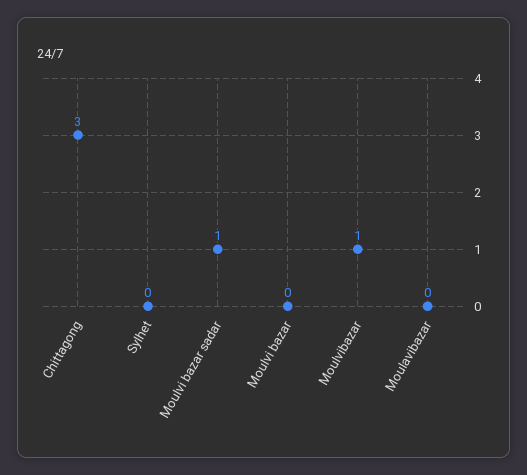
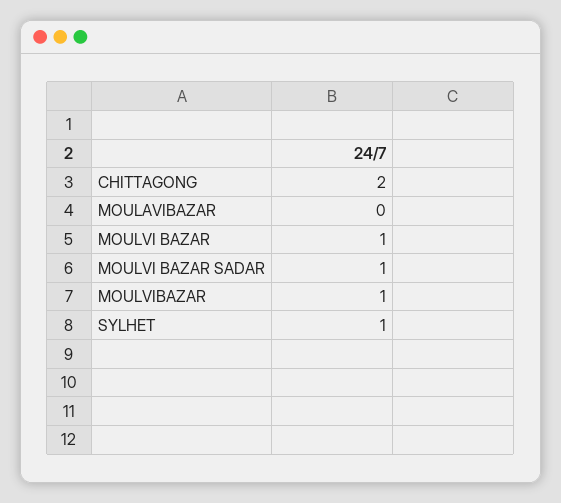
  {
-   "Chittagong": 3,
+   "Chittagong": 2,
-   "Sylhet": 0,
+   "Sylhet": 1,
    "Moulvi bazar sadar": 1,
-   "Moulvi bazar": 0,
+   "Moulvi bazar": 1,
    "Moulvibazar": 1,
    "Moulavibazar": 0
  }

